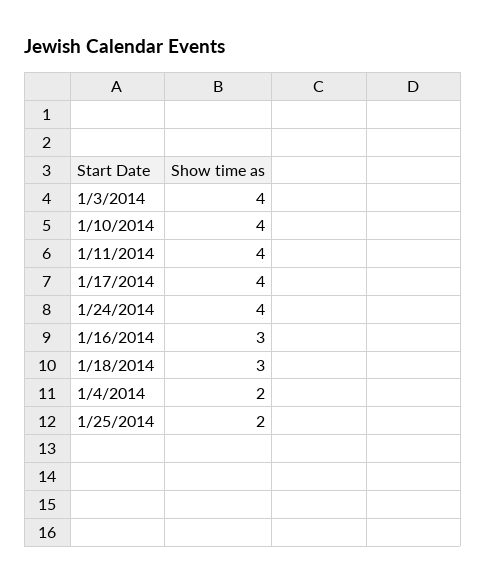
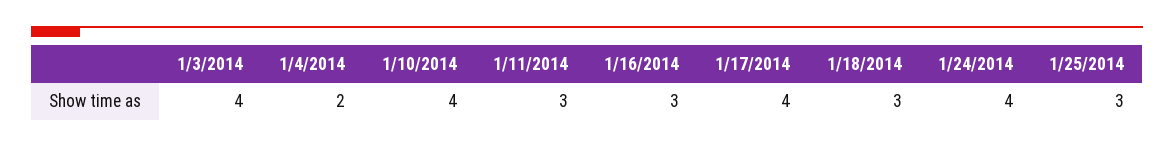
  {
    "1/3/2014": 4,
    "1/10/2014": 4,
-   "1/11/2014": 4,
+   "1/11/2014": 3,
    "1/17/2014": 4,
    "1/24/2014": 4,
    "1/16/2014": 3,
    "1/18/2014": 3,
    "1/4/2014": 2,
-   "1/25/2014": 2
+   "1/25/2014": 3
  }

